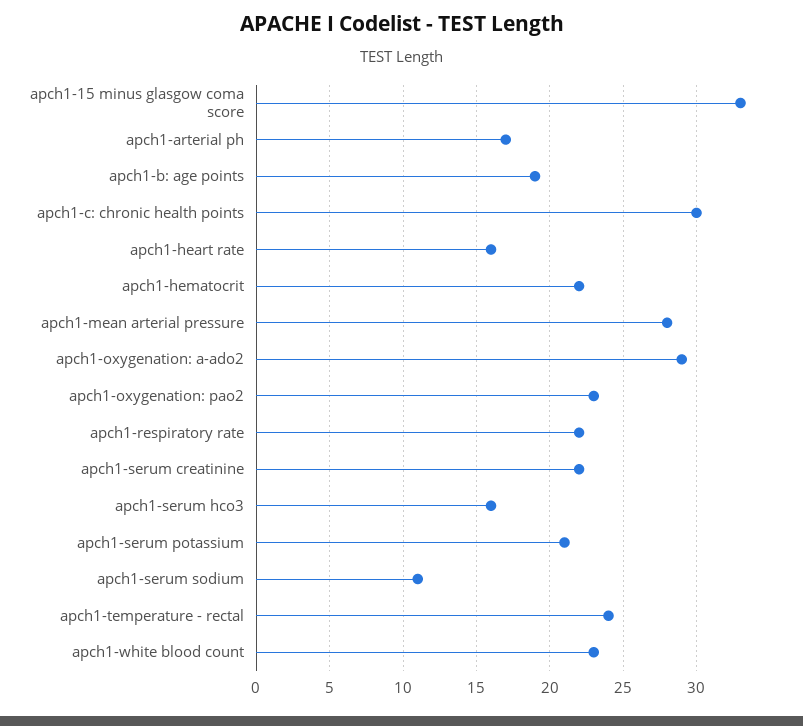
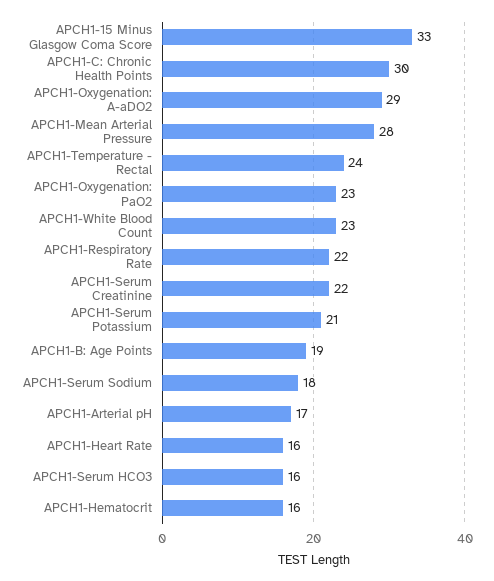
  {
    "apch1-15 minus glasgow coma score": 33,
    "apch1-arterial ph": 17,
    "apch1-b: age points": 19,
    "apch1-c: chronic health points": 30,
    "apch1-heart rate": 16,
-   "apch1-hematocrit": 22,
+   "apch1-hematocrit": 16,
    "apch1-mean arterial pressure": 28,
    "apch1-oxygenation: a-ado2": 29,
    "apch1-oxygenation: pao2": 23,
    "apch1-respiratory rate": 22,
    "apch1-serum creatinine": 22,
    "apch1-serum hco3": 16,
    "apch1-serum potassium": 21,
-   "apch1-serum sodium": 11,
+   "apch1-serum sodium": 18,
    "apch1-temperature - rectal": 24,
    "apch1-white blood count": 23
  }

